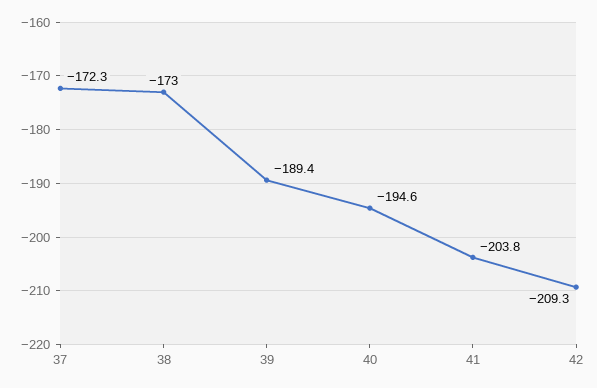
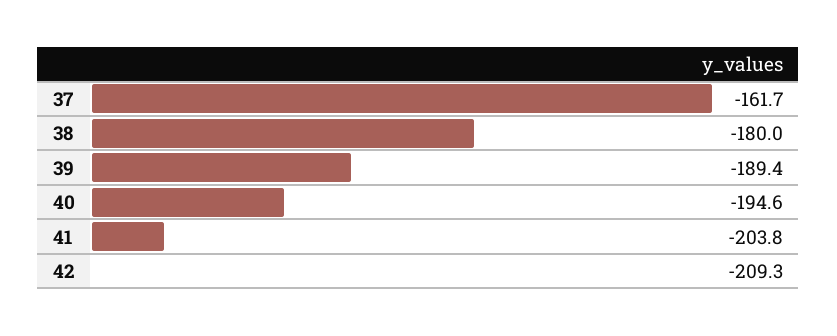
  {
-   "37": -172.3,
+   "37": -161.7,
-   "38": -173,
+   "38": -180,
    "39": -189.4,
    "40": -194.6,
    "41": -203.8,
    "42": -209.3
  }

